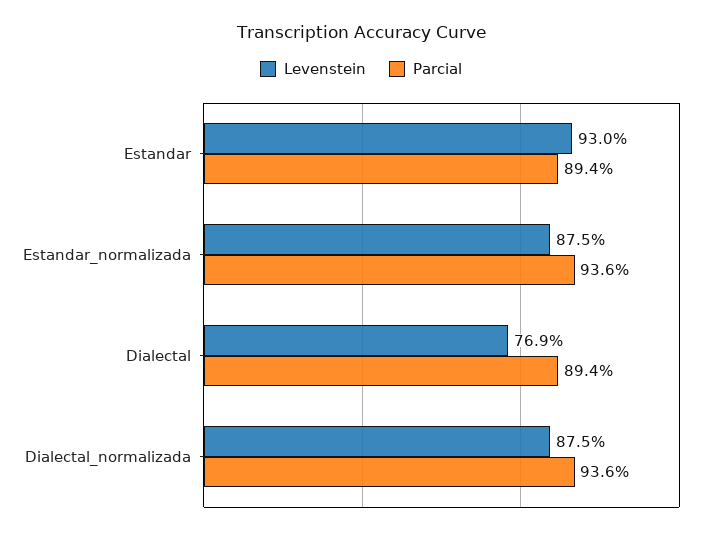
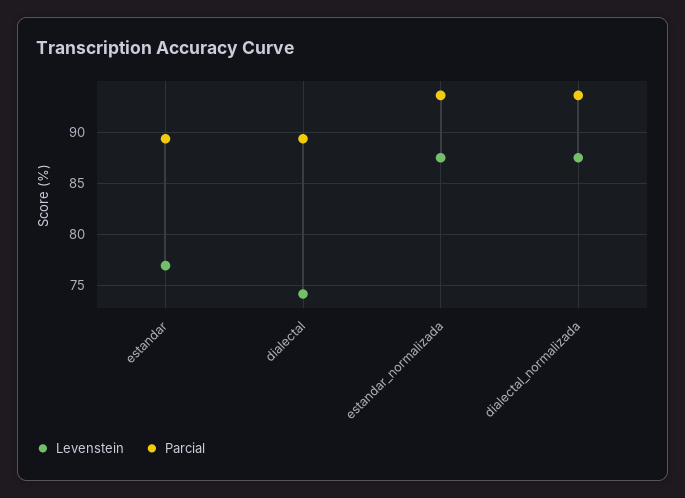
  {
    "Levenstein": {
-     "Estandar": 93,
+     "Estandar": 77,
      "Estandar_normalizada": 87.5,
-     "Dialectal": 76.9,
+     "Dialectal": 74,
      "Dialectal_normalizada": 87.5
    },
    "Parcial": {
      "Estandar": 89.4,
      "Estandar_normalizada": 93.6,
      "Dialectal": 89.4,
      "Dialectal_normalizada": 93.6
    }
  }

